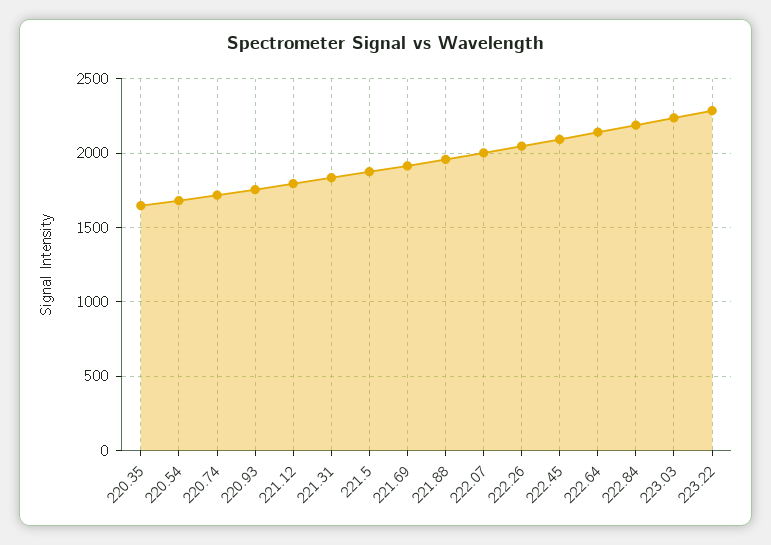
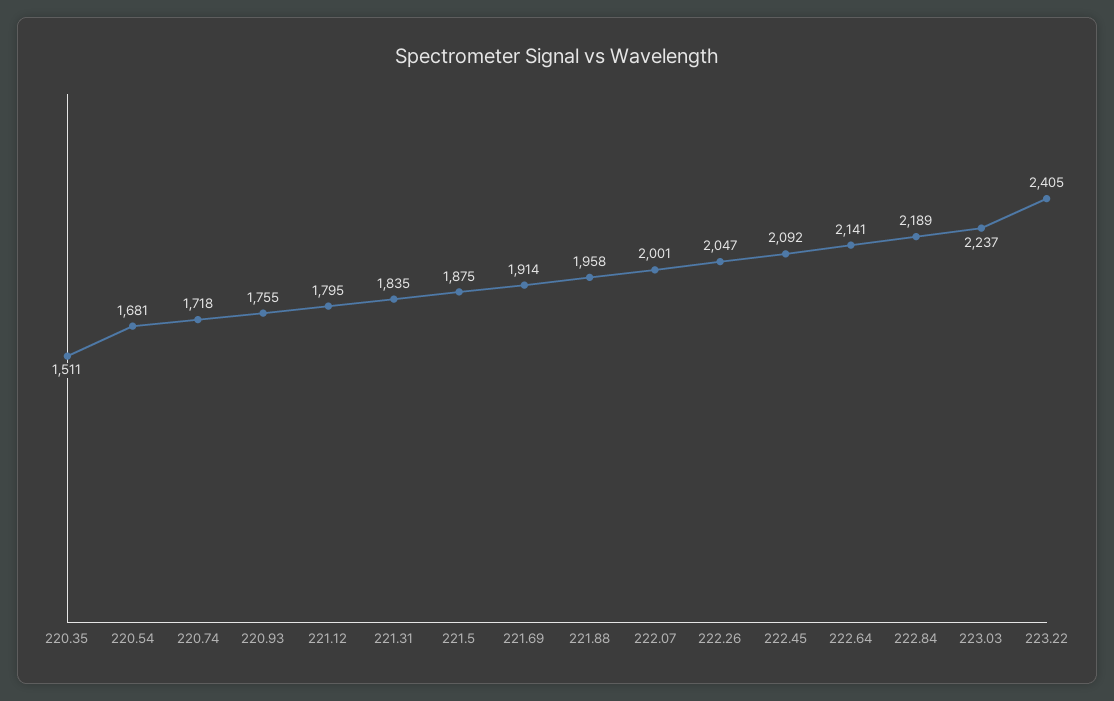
  {
-   "220.35": 1650,
+   "220.35": 1511,
    "220.54": 1681,
    "220.74": 1718,
    "220.93": 1755,
    "221.12": 1795,
    "221.31": 1835,
    "221.5": 1875,
    "221.69": 1914,
    "221.88": 1958,
    "222.07": 2001,
    "222.26": 2047,
    "222.45": 2092,
    "222.64": 2141,
    "222.84": 2189,
    "223.03": 2237,
-   "223.22": 2300
+   "223.22": 2405
  }

